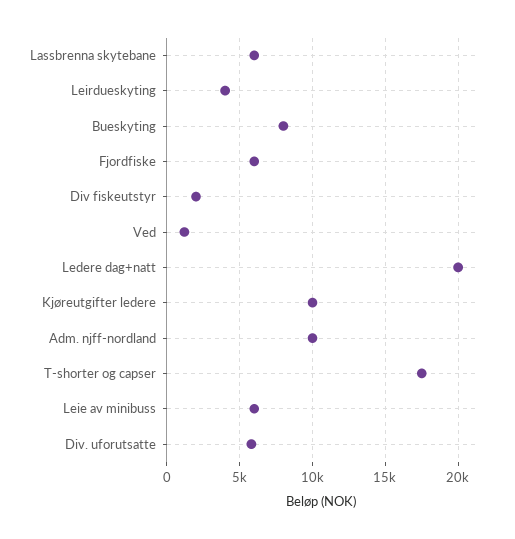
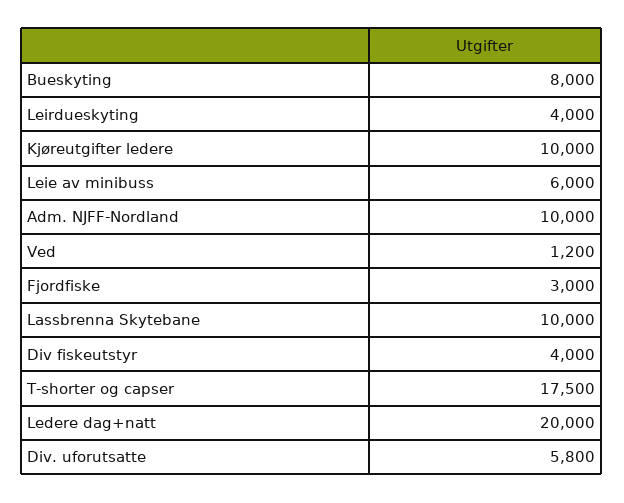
  {
-   "Lassbrenna skytebane": 6000,
+   "Lassbrenna skytebane": 10000,
    "Leirdueskyting": 4000,
    "Bueskyting": 8000,
-   "Fjordfiske": 6000,
+   "Fjordfiske": 3000,
-   "Div fiskeutstyr": 2000,
+   "Div fiskeutstyr": 4000,
    "Ved": 1200,
    "Ledere dag+natt": 20000,
    "Kjøreutgifter ledere": 10000,
    "Adm. njff-nordland": 10000,
    "T-shorter og capser": 17500,
    "Leie av minibuss": 6000,
    "Div. uforutsatte": 5800
  }

